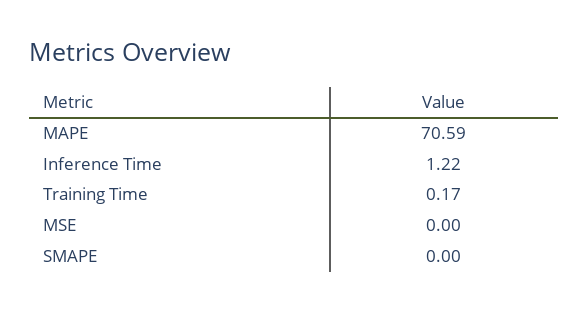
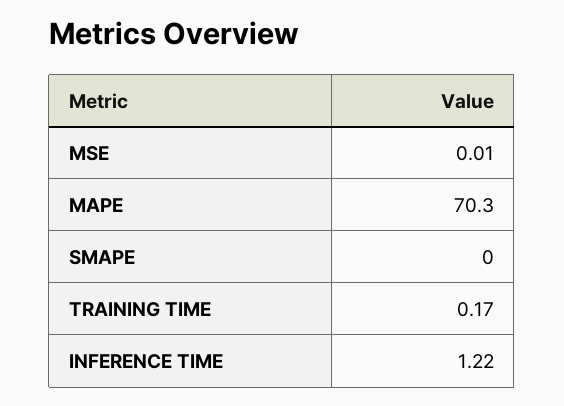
  {
-   "MAPE": 70.59,
+   "MAPE": 70.3,
    "Inference Time": 1.22,
    "Training Time": 0.17,
-   "MSE": 0,
+   "MSE": 0.01,
    "SMAPE": 0
  }

